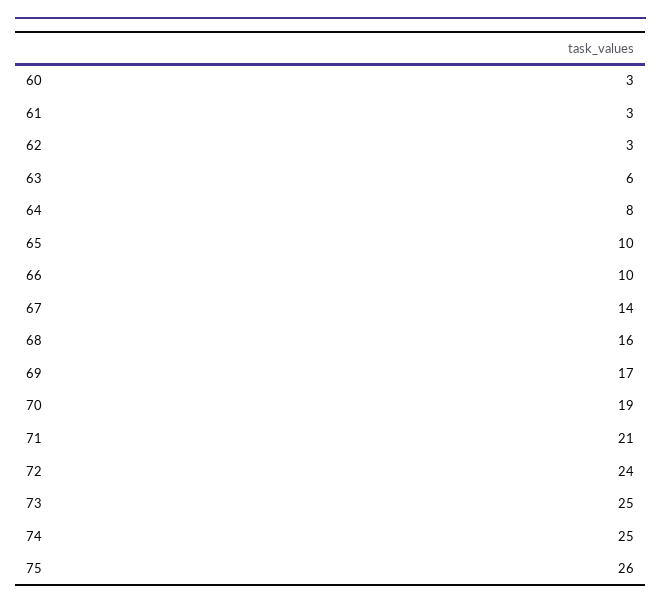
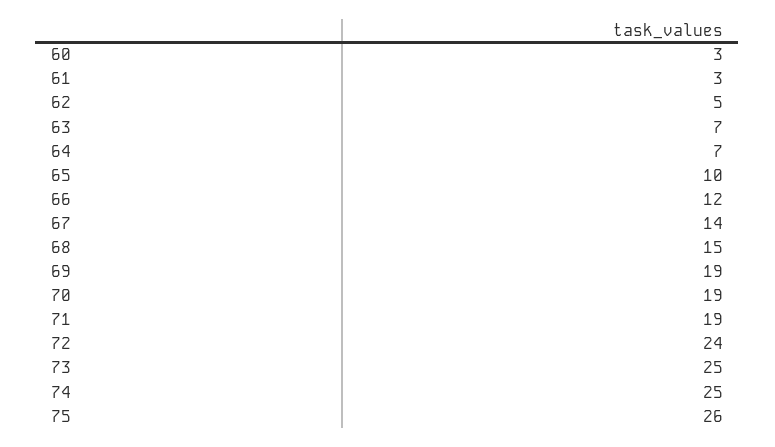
  {
    "60": 3,
    "61": 3,
-   "62": 3,
+   "62": 5,
-   "63": 6,
+   "63": 7,
-   "64": 8,
+   "64": 7,
    "65": 10,
-   "66": 10,
+   "66": 12,
    "67": 14,
-   "68": 16,
+   "68": 15,
-   "69": 17,
+   "69": 19,
    "70": 19,
-   "71": 21,
+   "71": 19,
    "72": 24,
    "73": 25,
    "74": 25,
    "75": 26
  }

